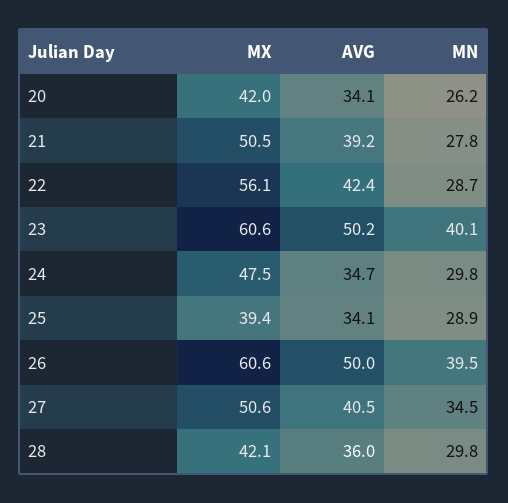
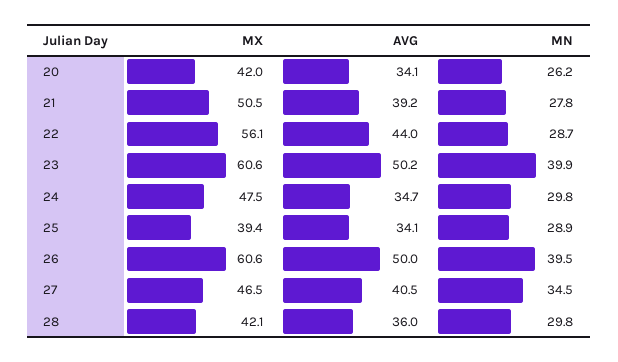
  {
    "MX": {
      "20": 42,
      "21": 50.5,
      "22": 56.1,
      "23": 60.6,
      "24": 47.5,
      "25": 39.4,
      "26": 60.6,
-     "27": 50.6,
+     "27": 46.5,
      "28": 42.1
    },
    "AVG": {
      "20": 34.1,
      "21": 39.2,
-     "22": 42.4,
+     "22": 44,
      "23": 50.2,
      "24": 34.7,
      "25": 34.1,
      "26": 50,
      "27": 40.5,
      "28": 36
    },
    "MN": {
      "20": 26.2,
      "21": 27.8,
      "22": 28.7,
-     "23": 40.1,
+     "23": 39.9,
      "24": 29.8,
      "25": 28.9,
      "26": 39.5,
      "27": 34.5,
      "28": 29.8
    }
  }

